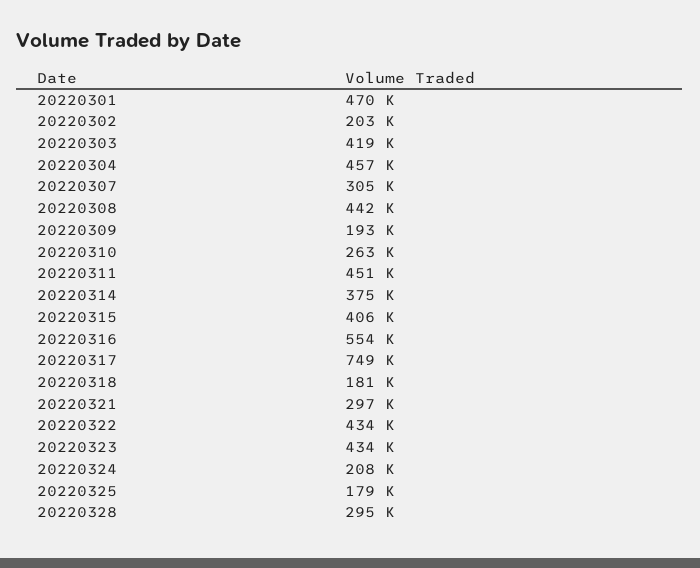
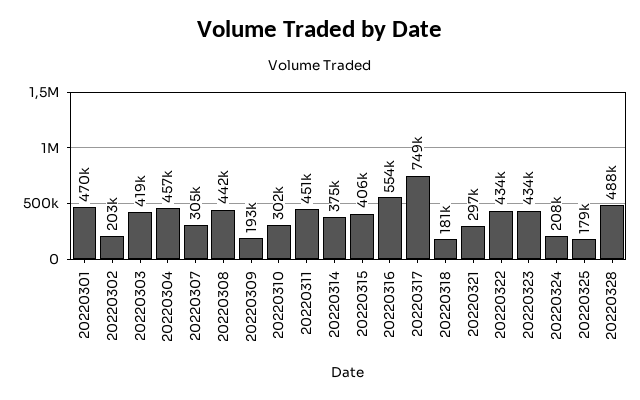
  {
    "20220301": 470000,
    "20220302": 203000,
    "20220303": 419000,
    "20220304": 457000,
    "20220307": 305000,
    "20220308": 442000,
    "20220309": 193000,
-   "20220310": 263000,
+   "20220310": 302000,
    "20220311": 451000,
    "20220314": 375000,
    "20220315": 406000,
    "20220316": 554000,
    "20220317": 749000,
    "20220318": 181000,
    "20220321": 297000,
    "20220322": 434000,
    "20220323": 434000,
    "20220324": 208000,
    "20220325": 179000,
-   "20220328": 295000
+   "20220328": 488000
  }

